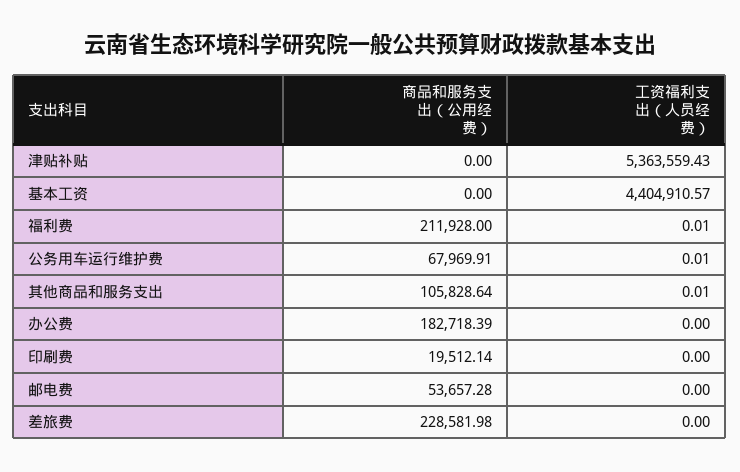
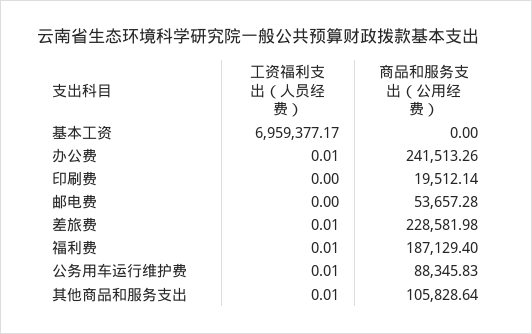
  {
    "商品和服务支出（公用经费）": {
-     "津贴补贴": 0,
      "基本工资": 0,
-     "福利费": 211928,
+     "福利费": 187129.4,
-     "公务用车运行维护费": 67969.91,
+     "公务用车运行维护费": 88345.83,
      "其他商品和服务支出": 105828.64,
-     "办公费": 182718.39,
+     "办公费": 241513.26,
      "印刷费": 19512.14,
      "邮电费": 53657.28,
      "差旅费": 228581.98
    },
    "工资福利支出（人员经费）": {
-     "津贴补贴": 5363559.43,
-     "基本工资": 4404910.57,
+     "基本工资": 6959377.17,
      "福利费": 0.01,
      "公务用车运行维护费": 0.01,
      "其他商品和服务支出": 0.01,
-     "办公费": 0,
+     "办公费": 0.01,
      "印刷费": 0,
      "邮电费": 0,
-     "差旅费": 0
+     "差旅费": 0.01
    }
  }

